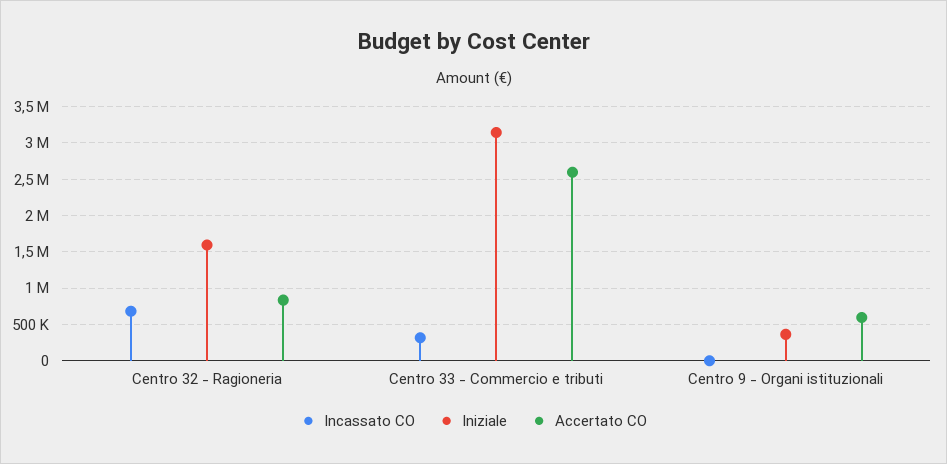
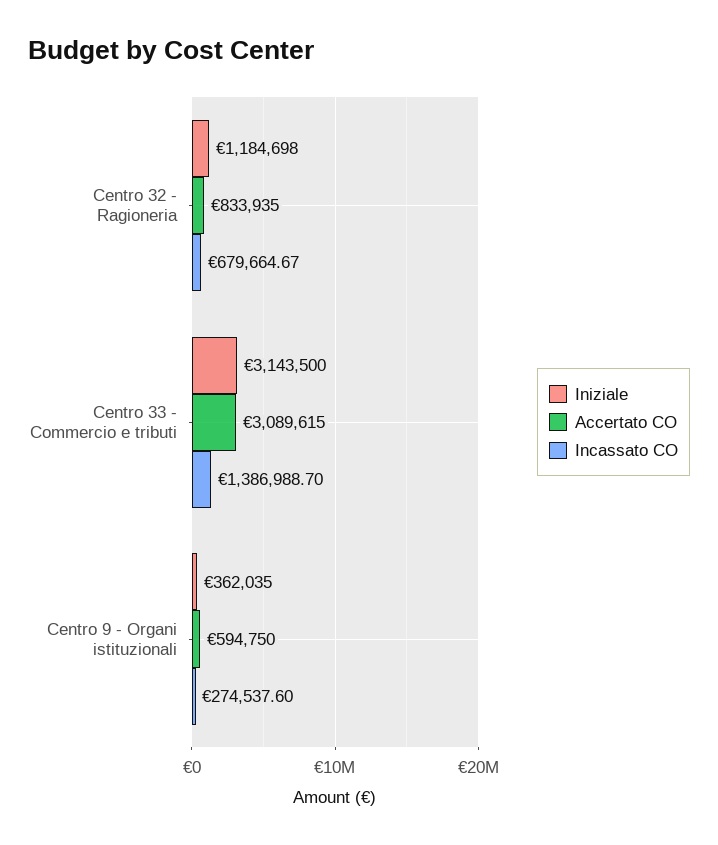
  {
    "Incassato CO": {
      "Centro 32 - Ragioneria": 679664.67,
-     "Centro 33 - Commercio e tributi": 300000,
+     "Centro 33 - Commercio e tributi": 1386988.7,
-     "Centro 9 - Organi istituzionali": 0
+     "Centro 9 - Organi istituzionali": 274537.6
    },
    "Iniziale": {
-     "Centro 32 - Ragioneria": 1600000,
+     "Centro 32 - Ragioneria": 1184698,
      "Centro 33 - Commercio e tributi": 3143500,
      "Centro 9 - Organi istituzionali": 362035
    },
    "Accertato CO": {
      "Centro 32 - Ragioneria": 833935,
-     "Centro 33 - Commercio e tributi": 2600000,
+     "Centro 33 - Commercio e tributi": 3089615,
      "Centro 9 - Organi istituzionali": 594750
    }
  }

